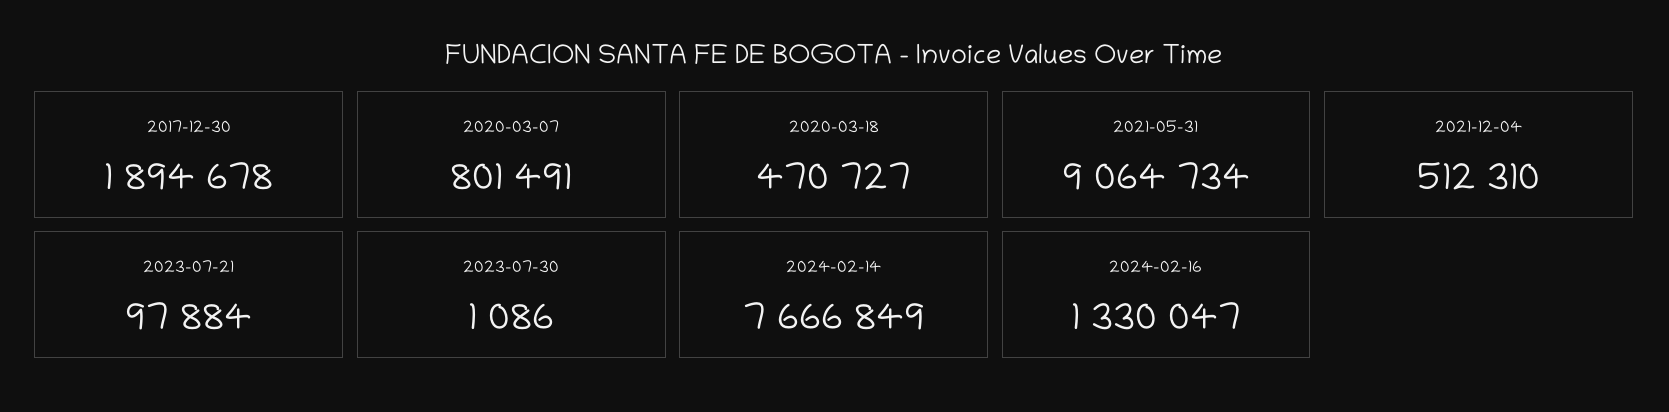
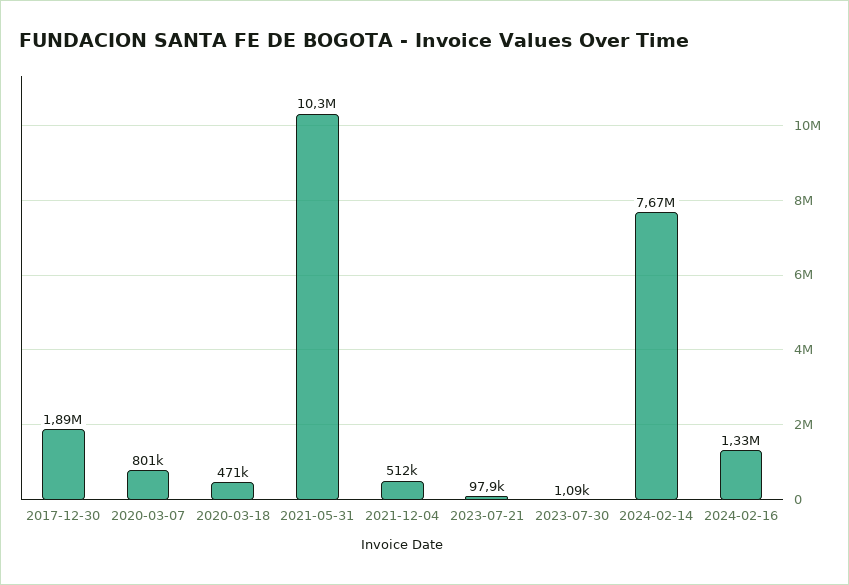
  {
    "2017-12-30": 1894678,
    "2020-03-07": 801491,
    "2020-03-18": 470727,
-   "2021-05-31": 9064734,
+   "2021-05-31": 10300000,
    "2021-12-04": 512310,
    "2023-07-21": 97884,
    "2023-07-30": 1086,
    "2024-02-14": 7666849,
    "2024-02-16": 1330047
  }

